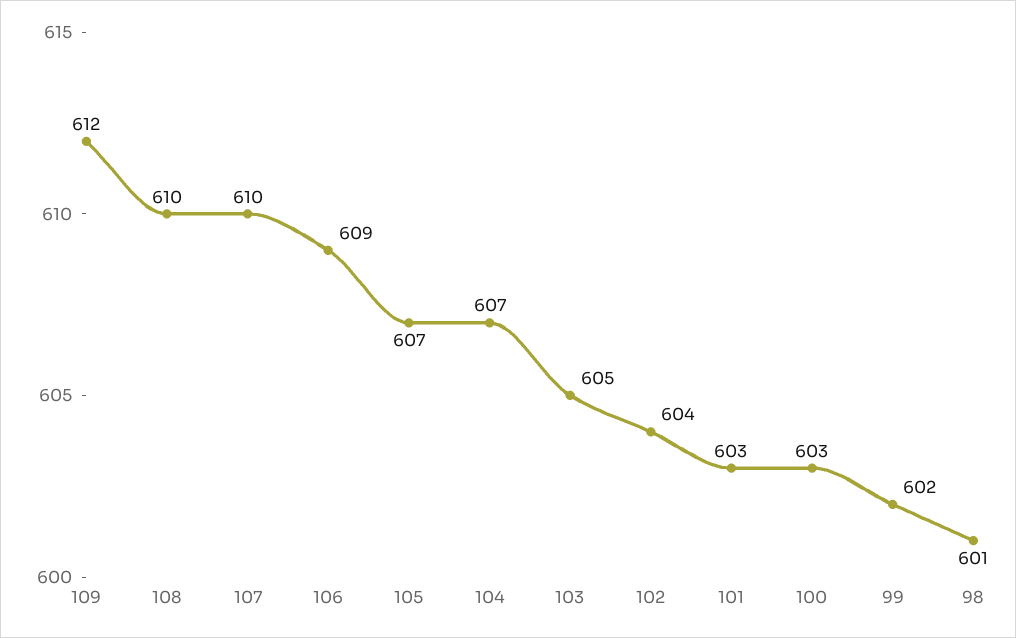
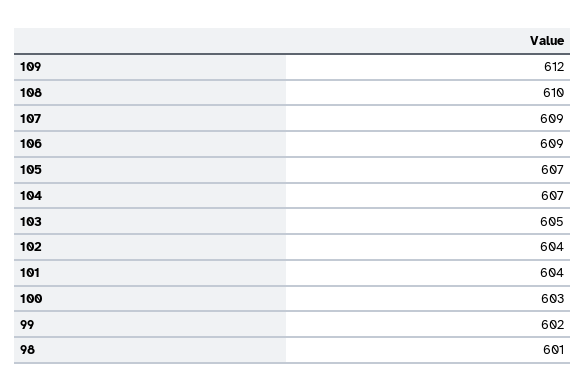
  {
    "109": 612,
    "108": 610,
-   "107": 610,
+   "107": 609,
    "106": 609,
    "105": 607,
    "104": 607,
    "103": 605,
    "102": 604,
-   "101": 603,
+   "101": 604,
    "100": 603,
    "99": 602,
    "98": 601
  }

